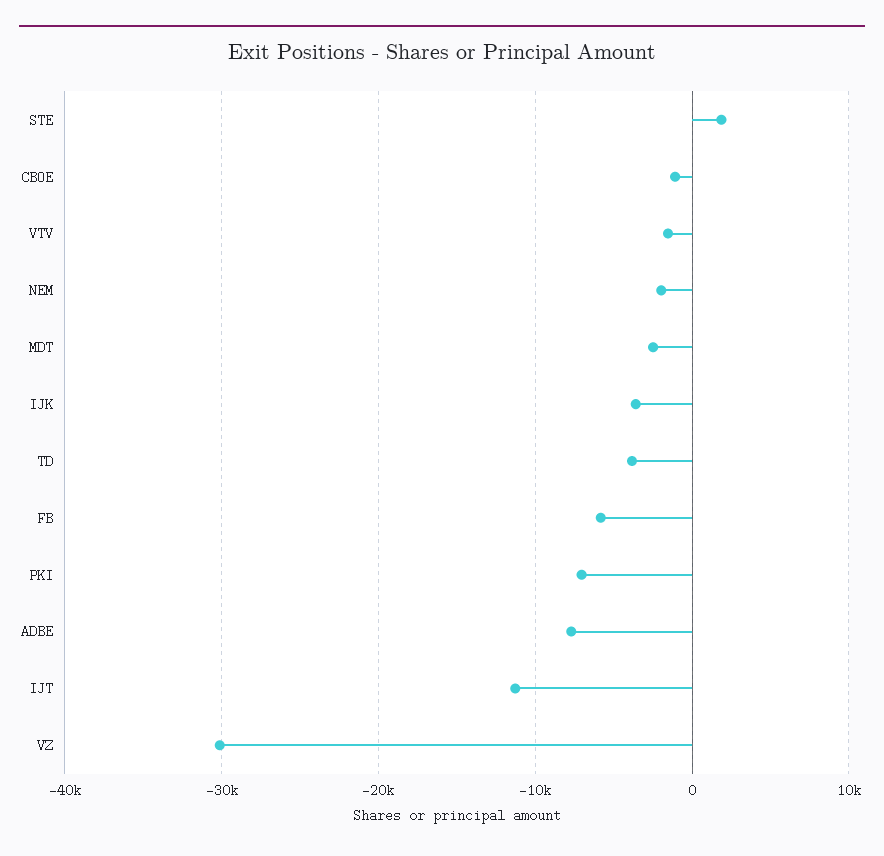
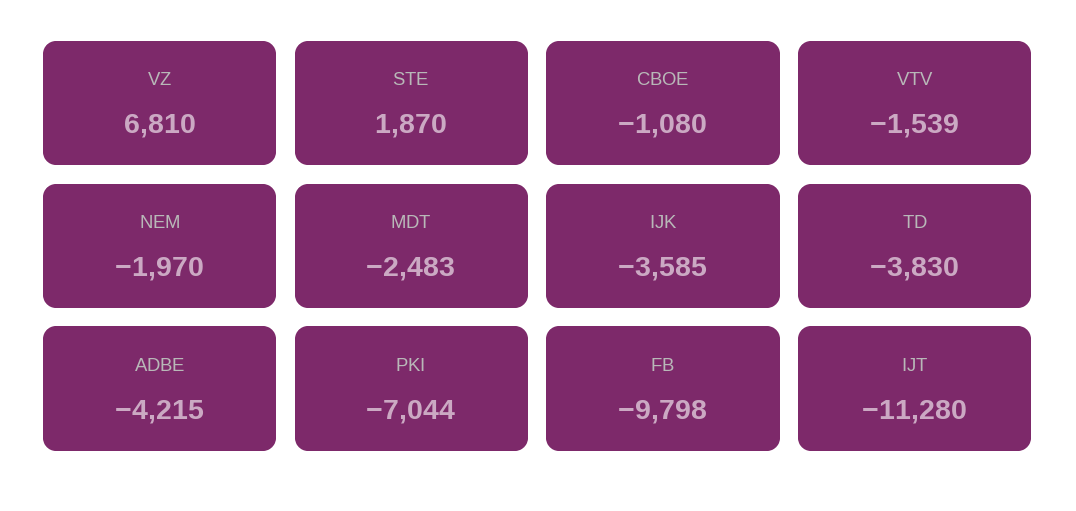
  {
    "STE": 1870,
    "CBOE": -1080,
    "VTV": -1539,
    "NEM": -1970,
    "MDT": -2483,
    "IJK": -3585,
    "TD": -3830,
-   "FB": -6000,
+   "FB": -9798,
    "PKI": -7044,
-   "ADBE": -8000,
+   "ADBE": -4215,
    "IJT": -11280,
-   "VZ": -30000
+   "VZ": 6810
  }

